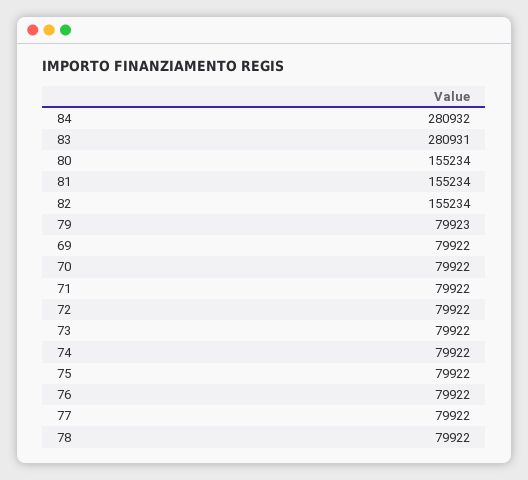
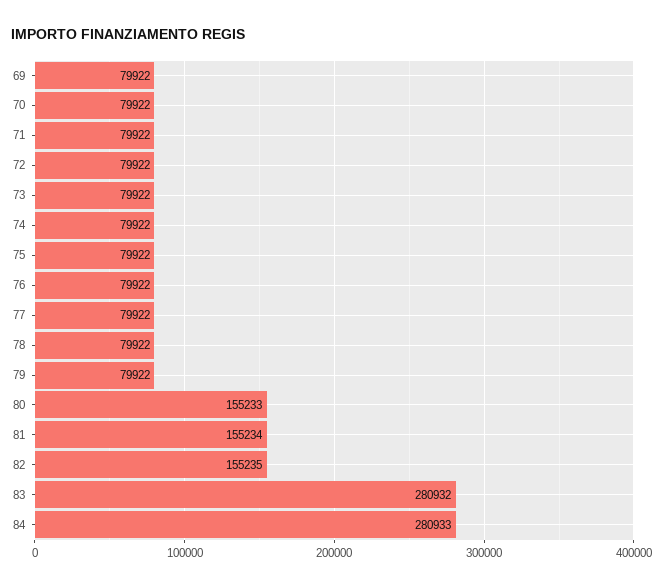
  {
-   "84": 280932,
+   "84": 280933,
-   "83": 280931,
+   "83": 280932,
-   "80": 155234,
+   "80": 155233,
    "81": 155234,
-   "82": 155234,
+   "82": 155235,
-   "79": 79923,
+   "79": 79922,
    "69": 79922,
    "70": 79922,
    "71": 79922,
    "72": 79922,
    "73": 79922,
    "74": 79922,
    "75": 79922,
    "76": 79922,
    "77": 79922,
    "78": 79922
  }

